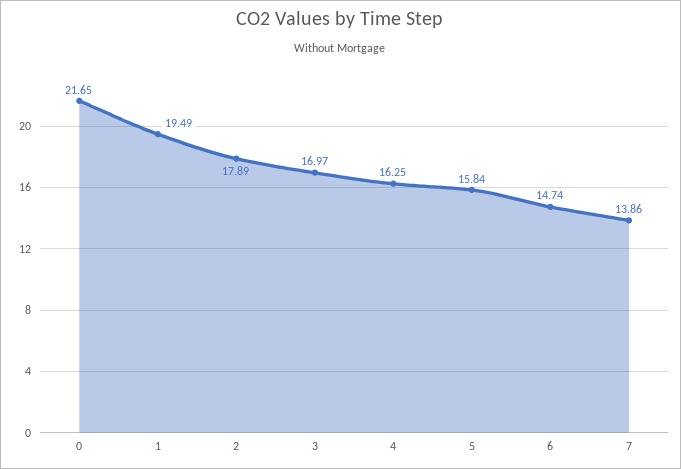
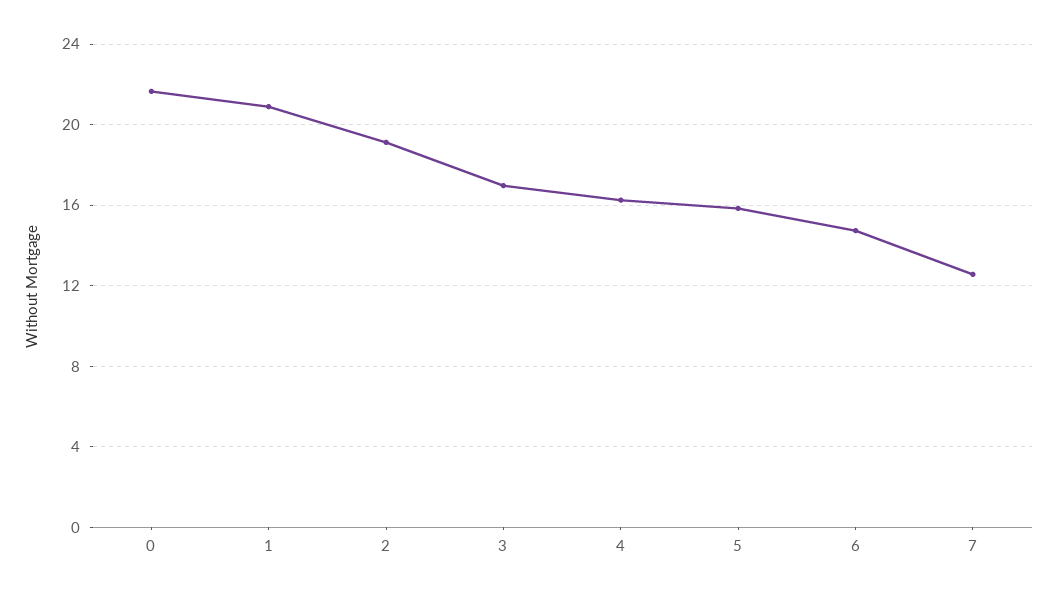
  {
    "0": 21.65,
-   "1": 19.49,
+   "1": 21,
-   "2": 17.89,
+   "2": 19,
    "3": 16.97,
    "4": 16.25,
    "5": 15.84,
    "6": 14.74,
-   "7": 13.86
+   "7": 12.5
  }

